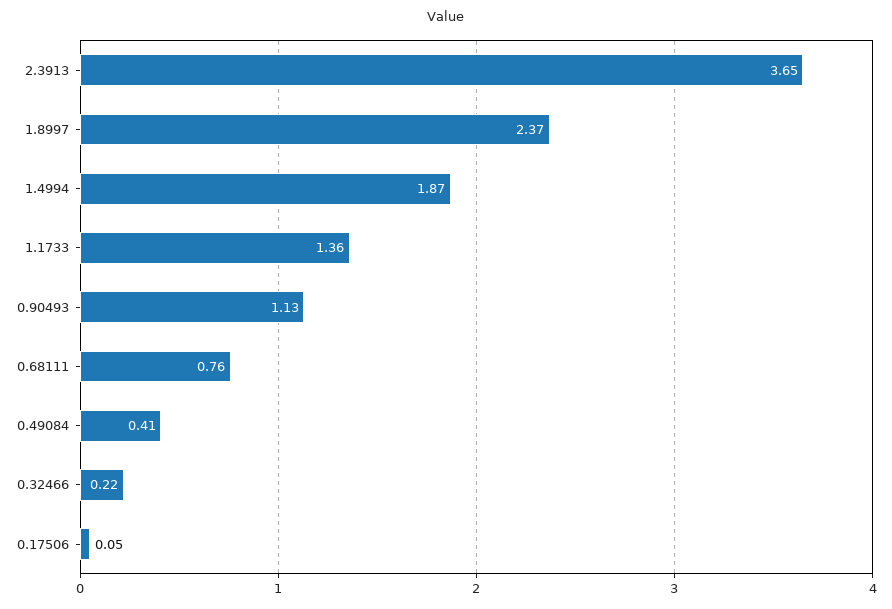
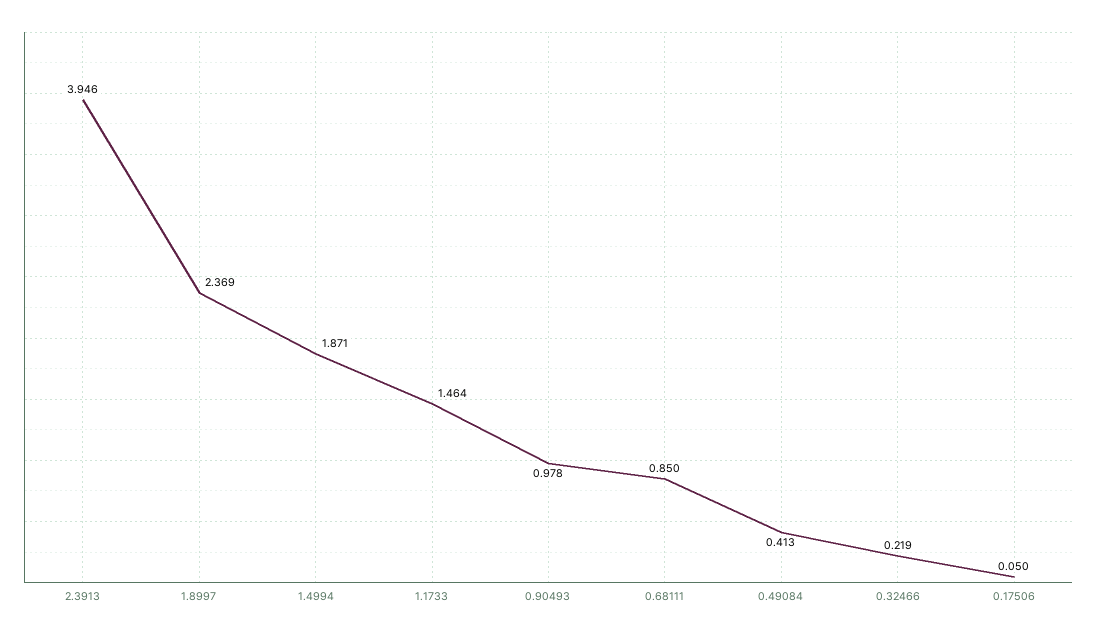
  {
-   "2.3913": 3.65,
+   "2.3913": 3.946,
    "1.8997": 2.369,
    "1.4994": 1.871,
-   "1.1733": 1.36,
+   "1.1733": 1.464,
-   "0.90493": 1.13,
+   "0.90493": 0.978,
-   "0.68111": 0.76,
+   "0.68111": 0.85,
    "0.49084": 0.413,
    "0.32466": 0.219,
    "0.17506": 0.05
  }

